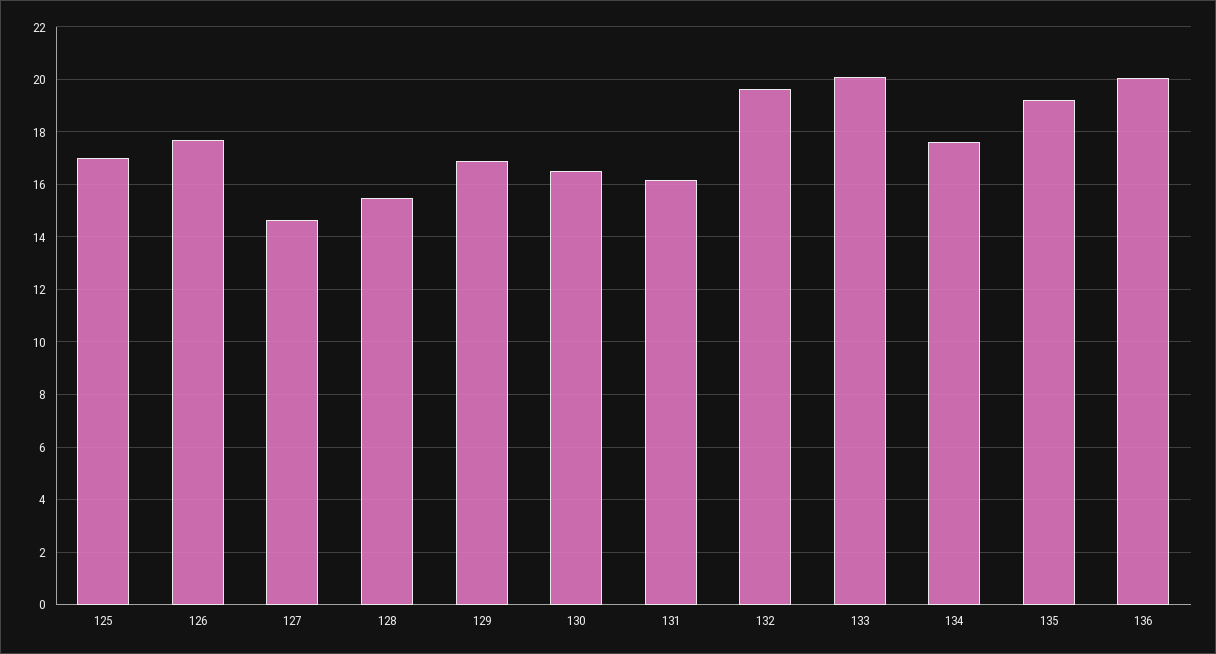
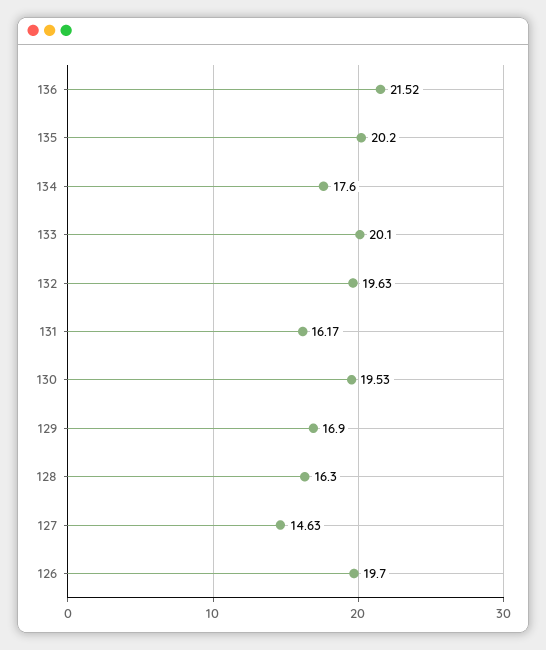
  {
-   "125": 17,
-   "126": 17.75,
+   "126": 19.7,
    "127": 14.63,
-   "128": 15.5,
+   "128": 16.3,
    "129": 16.9,
-   "130": 16.5,
+   "130": 19.53,
    "131": 16.17,
    "132": 19.63,
    "133": 20.1,
    "134": 17.6,
-   "135": 19.25,
+   "135": 20.2,
-   "136": 20
+   "136": 21.52
  }

